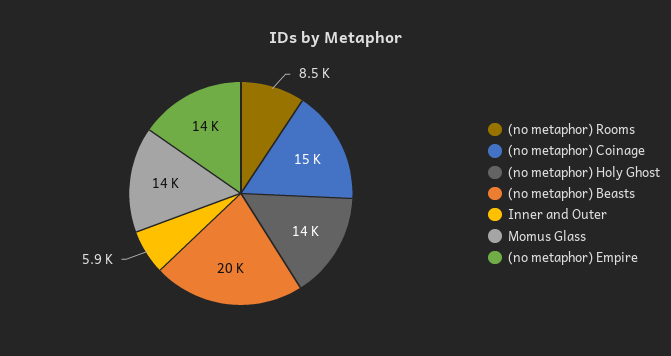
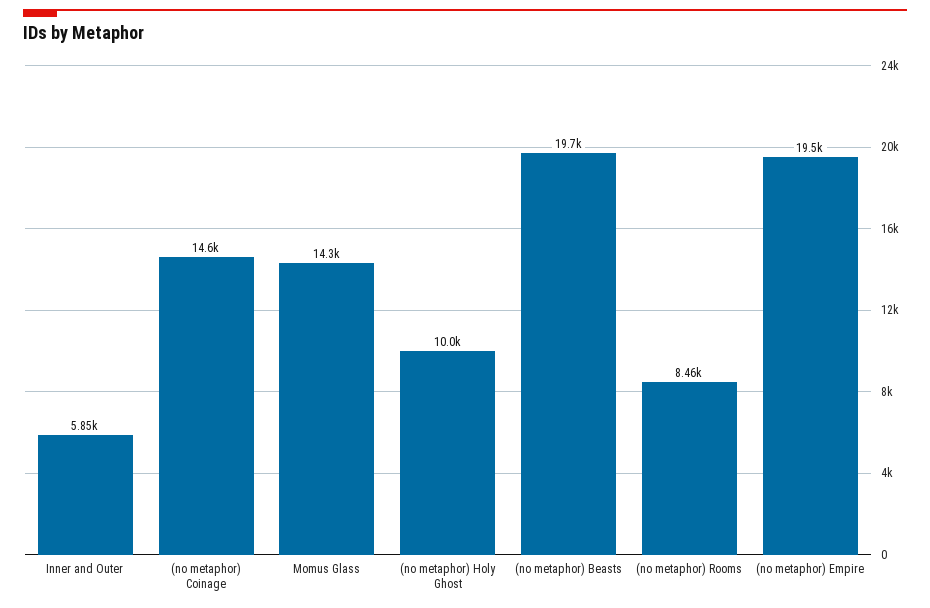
  {
    "(no metaphor) Rooms": 8460,
    "(no metaphor) Coinage": 14600,
-   "(no metaphor) Holy Ghost": 14000,
+   "(no metaphor) Holy Ghost": 10000,
    "(no metaphor) Beasts": 19700,
    "Inner and Outer": 5850,
    "Momus Glass": 14300,
-   "(no metaphor) Empire": 14000
+   "(no metaphor) Empire": 19500
  }

